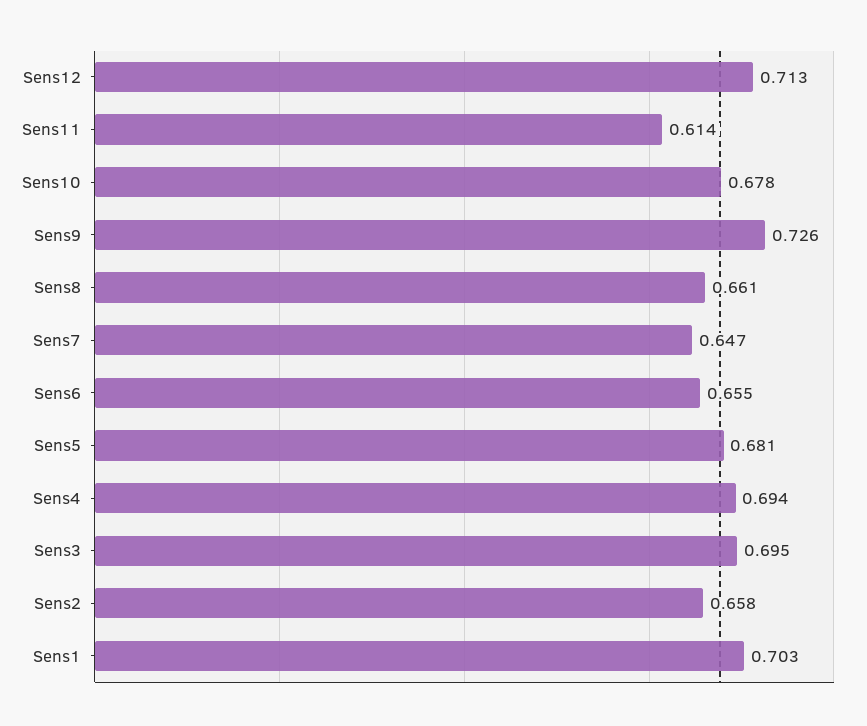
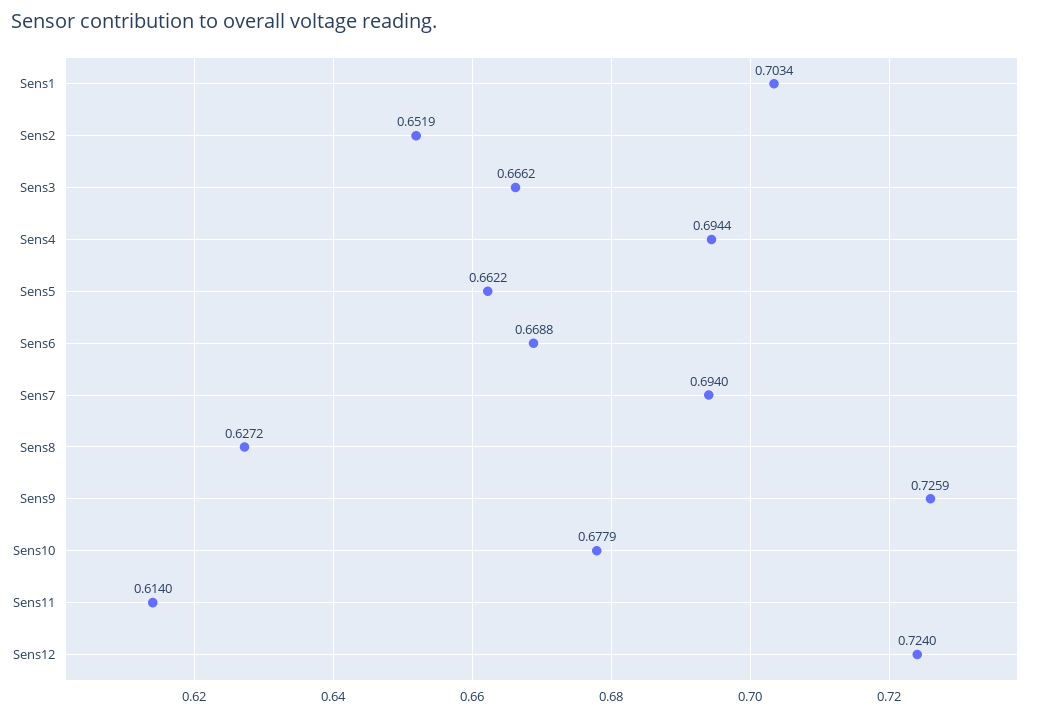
  {
-   "Sens12": 0.713,
+   "Sens12": 0.724,
    "Sens11": 0.614,
    "Sens10": 0.6779,
    "Sens9": 0.7259,
-   "Sens8": 0.661,
+   "Sens8": 0.6272,
-   "Sens7": 0.647,
+   "Sens7": 0.694,
-   "Sens6": 0.655,
+   "Sens6": 0.6688,
-   "Sens5": 0.681,
+   "Sens5": 0.6622,
    "Sens4": 0.6944,
-   "Sens3": 0.695,
+   "Sens3": 0.6662,
-   "Sens2": 0.658,
+   "Sens2": 0.6519,
    "Sens1": 0.7034
  }

